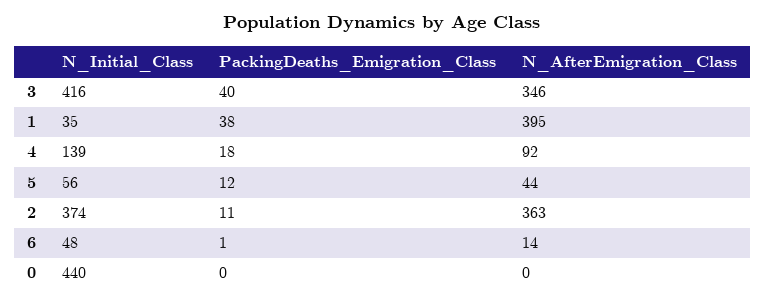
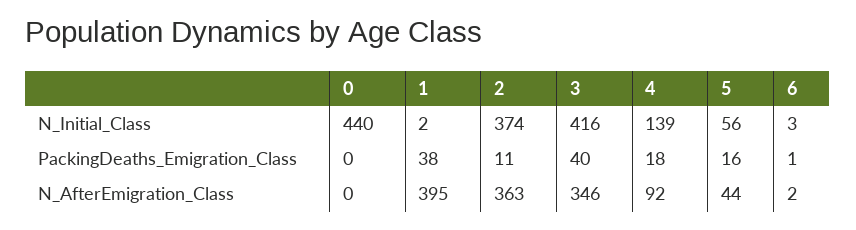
  {
    "N_Initial_Class": {
      "3": 416,
-     "1": 35,
+     "1": 2,
      "4": 139,
      "5": 56,
      "2": 374,
-     "6": 48,
+     "6": 3,
      "0": 440
    },
    "PackingDeaths_Emigration_Class": {
      "3": 40,
      "1": 38,
      "4": 18,
-     "5": 12,
+     "5": 16,
      "2": 11,
      "6": 1,
      "0": 0
    },
    "N_AfterEmigration_Class": {
      "3": 346,
      "1": 395,
      "4": 92,
      "5": 44,
      "2": 363,
-     "6": 14,
+     "6": 2,
      "0": 0
    }
  }

